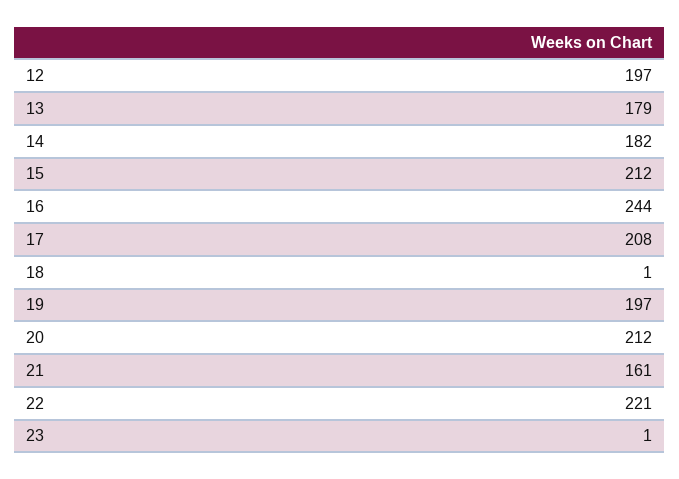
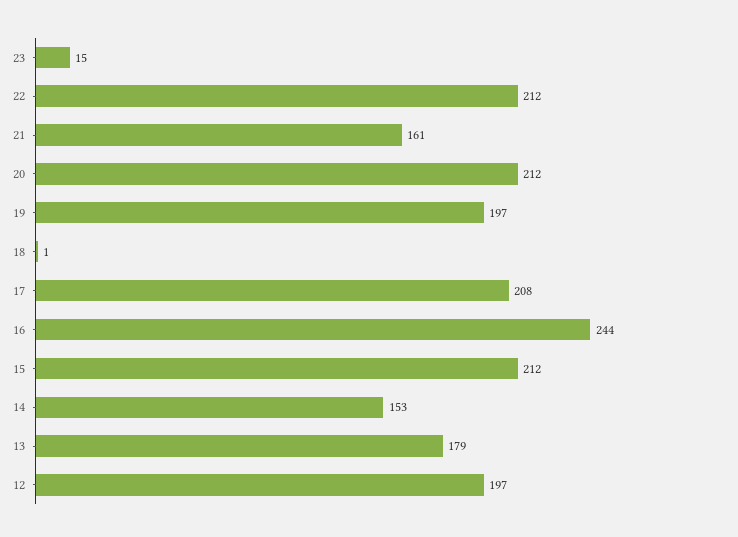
  {
    "12": 197,
    "13": 179,
-   "14": 182,
+   "14": 153,
    "15": 212,
    "16": 244,
    "17": 208,
    "18": 1,
    "19": 197,
    "20": 212,
    "21": 161,
-   "22": 221,
+   "22": 212,
-   "23": 1
+   "23": 15
  }

